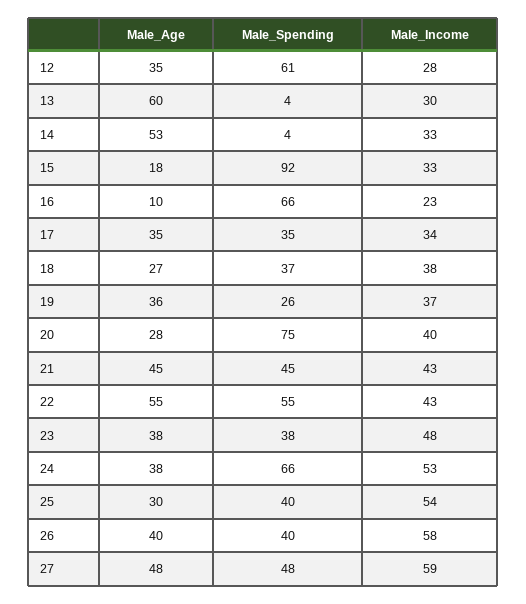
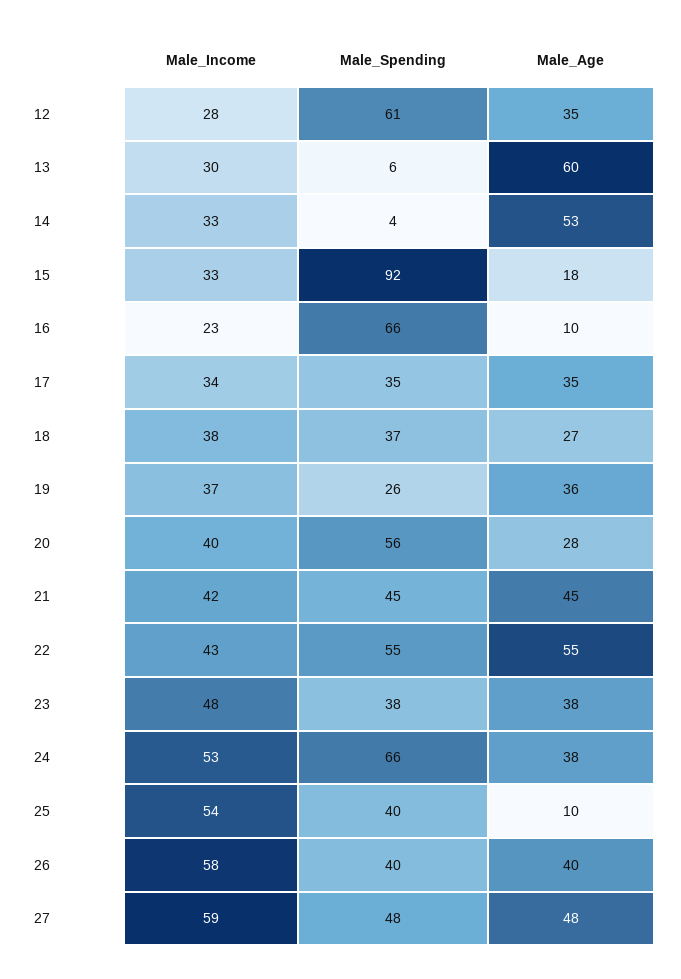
  {
    "Male_Age": {
      "12": 35,
      "13": 60,
      "14": 53,
      "15": 18,
      "16": 10,
      "17": 35,
      "18": 27,
      "19": 36,
      "20": 28,
      "21": 45,
      "22": 55,
      "23": 38,
      "24": 38,
-     "25": 30,
+     "25": 10,
      "26": 40,
      "27": 48
    },
    "Male_Spending": {
      "12": 61,
-     "13": 4,
+     "13": 6,
      "14": 4,
      "15": 92,
      "16": 66,
      "17": 35,
      "18": 37,
      "19": 26,
-     "20": 75,
+     "20": 56,
      "21": 45,
      "22": 55,
      "23": 38,
      "24": 66,
      "25": 40,
      "26": 40,
      "27": 48
    },
    "Male_Income": {
      "12": 28,
      "13": 30,
      "14": 33,
      "15": 33,
      "16": 23,
      "17": 34,
      "18": 38,
      "19": 37,
      "20": 40,
-     "21": 43,
+     "21": 42,
      "22": 43,
      "23": 48,
      "24": 53,
      "25": 54,
      "26": 58,
      "27": 59
    }
  }

